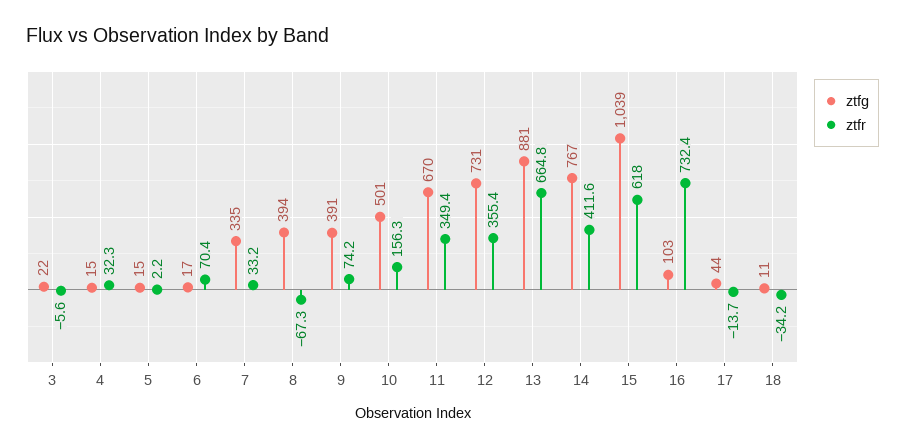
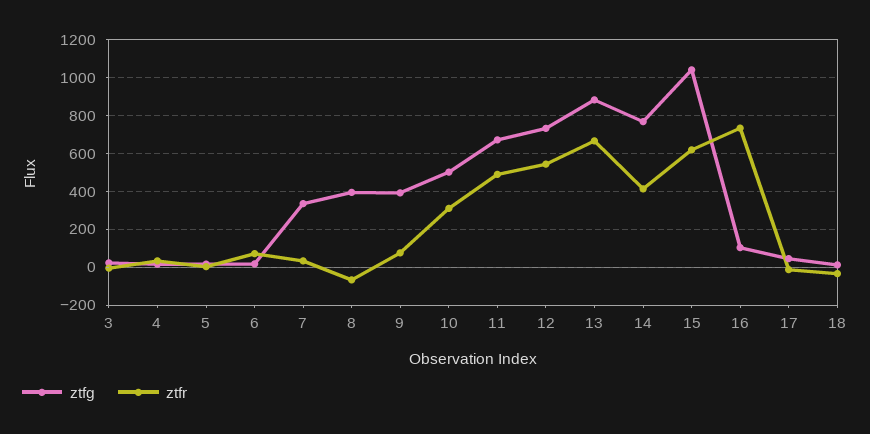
  {
    "ztfg": {
      "3": 22,
      "4": 15,
      "5": 15,
      "6": 17,
      "7": 335,
      "8": 394,
      "9": 391,
      "10": 501,
      "11": 670,
      "12": 731,
      "13": 881,
      "14": 767,
      "15": 1039,
      "16": 103,
      "17": 44,
      "18": 11
    },
    "ztfr": {
      "3": -5.6,
      "4": 32.3,
      "5": 2.2,
      "6": 70.4,
      "7": 33.2,
      "8": -67.3,
      "9": 74.2,
-     "10": 156.3,
+     "10": 300,
-     "11": 349.4,
+     "11": 500,
-     "12": 355.4,
+     "12": 550,
      "13": 664.8,
      "14": 411.6,
      "15": 618,
      "16": 732.4,
      "17": -13.7,
      "18": -34.2
    }
  }

